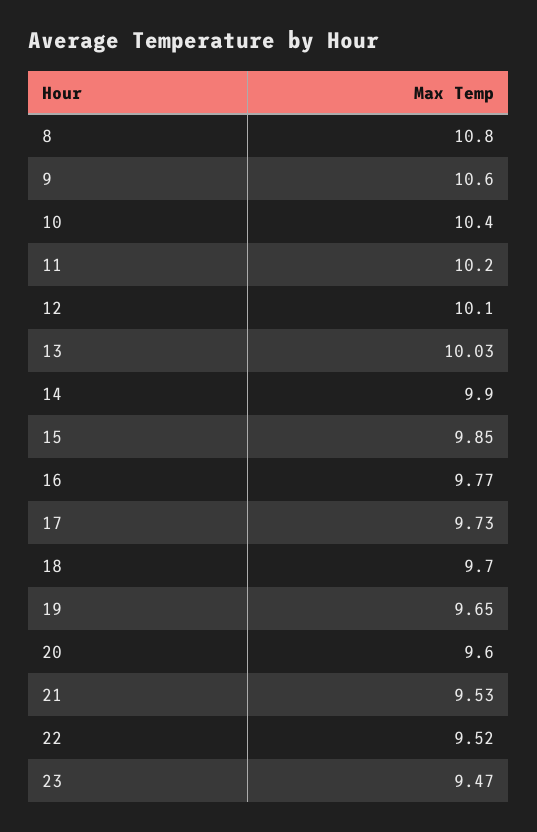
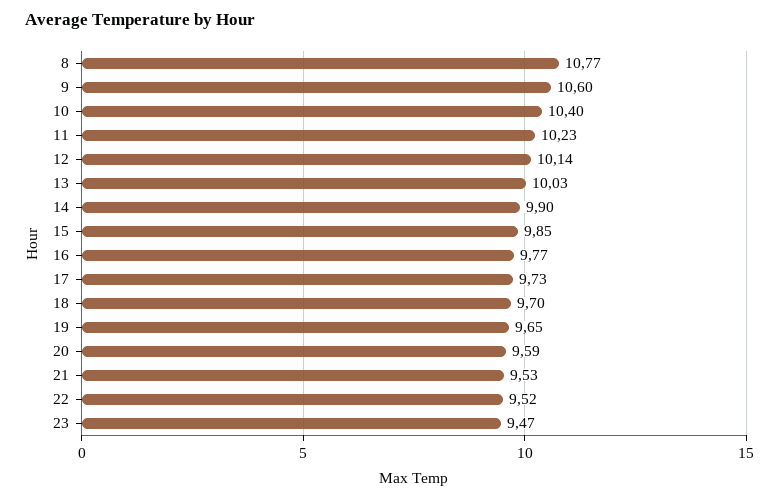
  {
-   "8": 10.8,
+   "8": 10.77,
    "9": 10.6,
    "10": 10.4,
-   "11": 10.2,
+   "11": 10.23,
-   "12": 10.1,
+   "12": 10.14,
    "13": 10.03,
    "14": 9.9,
    "15": 9.85,
    "16": 9.77,
    "17": 9.73,
    "18": 9.7,
    "19": 9.65,
-   "20": 9.6,
+   "20": 9.59,
    "21": 9.53,
    "22": 9.52,
    "23": 9.47
  }

